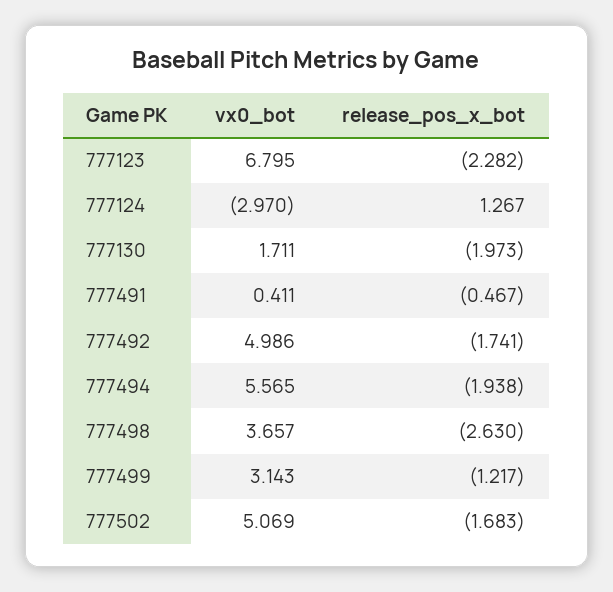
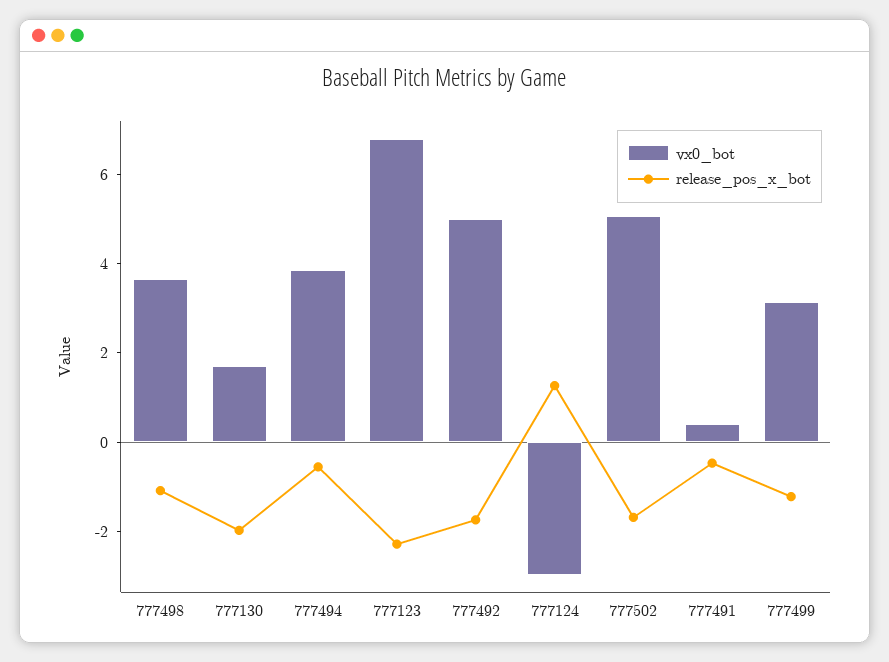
  {
    "vx0_bot": {
      "777123": 6.795,
      "777124": -2.97,
      "777130": 1.711,
      "777491": 0.411,
      "777492": 4.986,
-     "777494": 5.565,
+     "777494": 4,
      "777498": 3.657,
      "777499": 3.143,
      "777502": 5.069
    },
    "release_pos_x_bot": {
      "777123": -2.282,
      "777124": 1.267,
      "777130": -1.973,
      "777491": -0.467,
      "777492": -1.741,
-     "777494": -1.938,
+     "777494": -0.5,
-     "777498": -2.63,
+     "777498": -1,
      "777499": -1.217,
      "777502": -1.683
    }
  }

